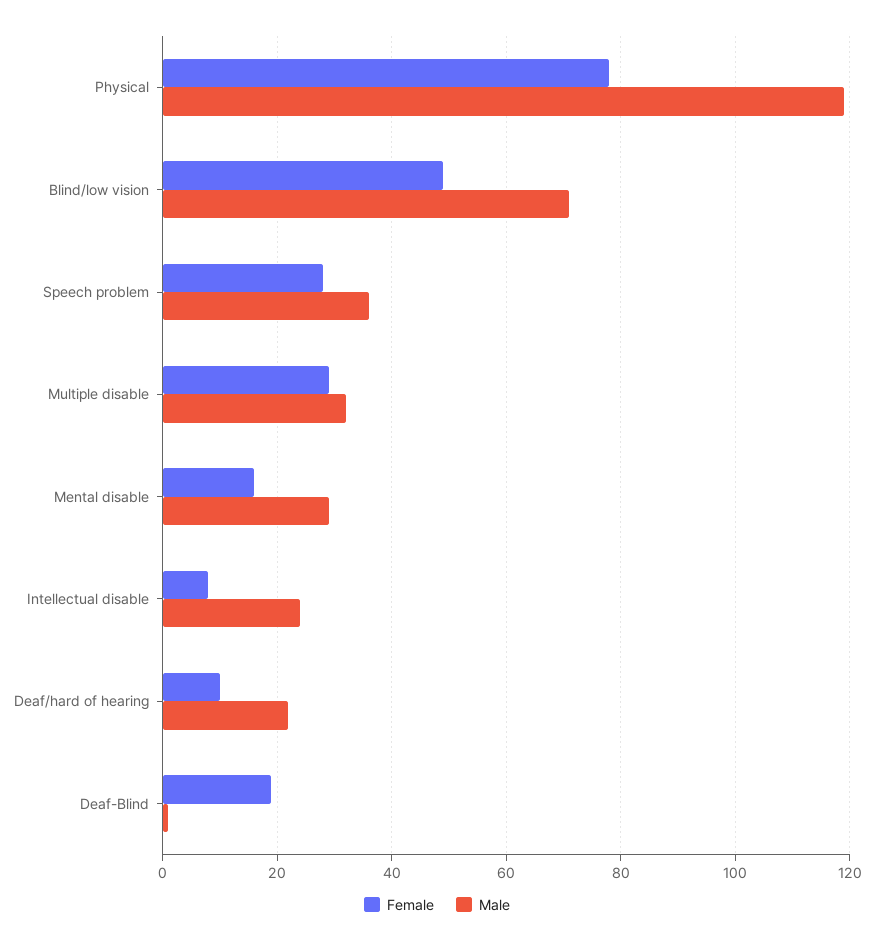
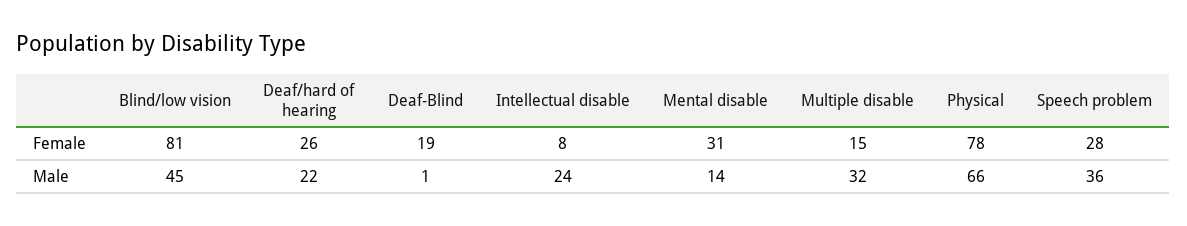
  {
    "Female": {
      "Physical": 78,
-     "Blind/low vision": 50,
+     "Blind/low vision": 81,
      "Speech problem": 28,
-     "Multiple disable": 30,
+     "Multiple disable": 15,
-     "Mental disable": 15,
+     "Mental disable": 31,
      "Intellectual disable": 8,
-     "Deaf/hard of hearing": 10,
+     "Deaf/hard of hearing": 26,
      "Deaf-Blind": 19
    },
    "Male": {
-     "Physical": 120,
+     "Physical": 66,
-     "Blind/low vision": 70,
+     "Blind/low vision": 45,
      "Speech problem": 36,
      "Multiple disable": 32,
-     "Mental disable": 30,
+     "Mental disable": 14,
      "Intellectual disable": 24,
      "Deaf/hard of hearing": 22,
      "Deaf-Blind": 1
    }
  }

